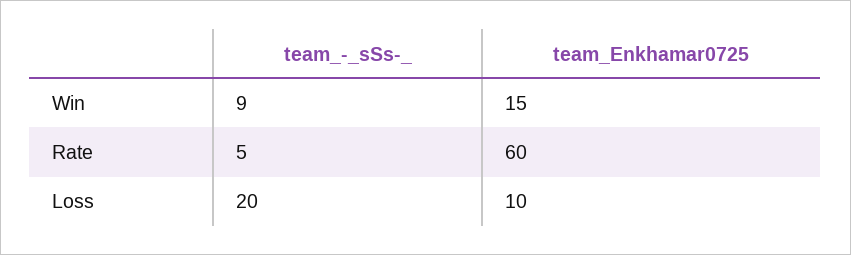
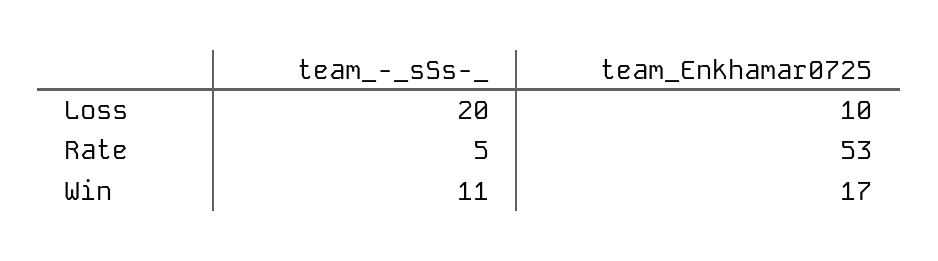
  {
    "team_-_sSs-_": {
-     "Win": 9,
+     "Win": 11,
      "Rate": 5,
      "Loss": 20
    },
    "team_Enkhamar0725": {
-     "Win": 15,
+     "Win": 17,
-     "Rate": 60,
+     "Rate": 53,
      "Loss": 10
    }
  }

